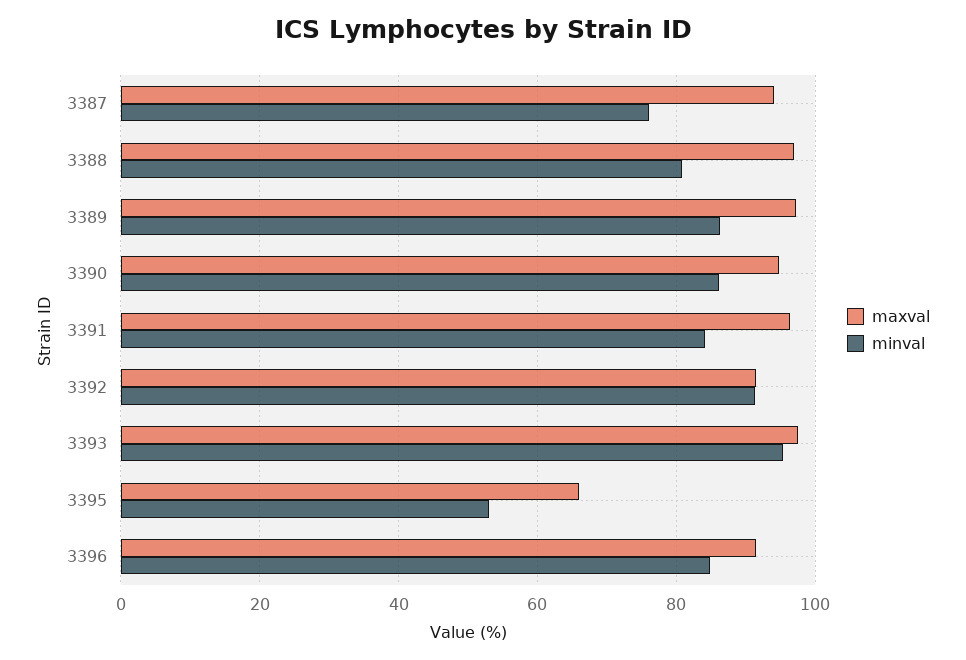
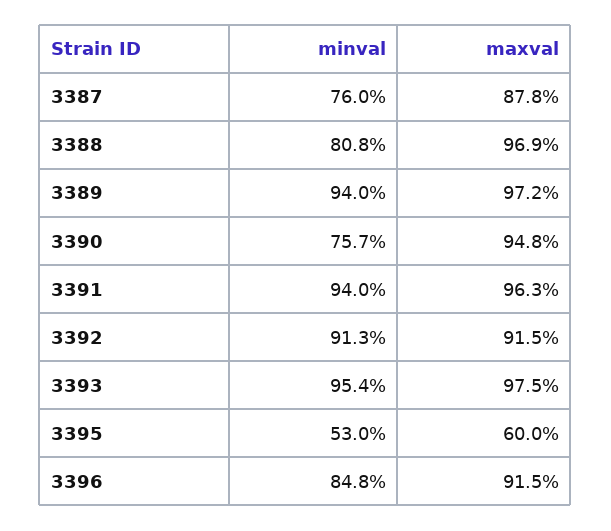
  {
    "maxval": {
-     "3387": 94,
+     "3387": 87.8,
      "3388": 96.9,
      "3389": 97.2,
      "3390": 94.8,
      "3391": 96.3,
      "3392": 91.5,
      "3393": 97.5,
-     "3395": 66,
+     "3395": 60,
      "3396": 91.5
    },
    "minval": {
      "3387": 76,
      "3388": 80.8,
-     "3389": 86,
+     "3389": 94,
-     "3390": 86,
+     "3390": 75.7,
-     "3391": 84,
+     "3391": 94,
      "3392": 91.3,
      "3393": 95.4,
      "3395": 53,
      "3396": 84.8
    }
  }

